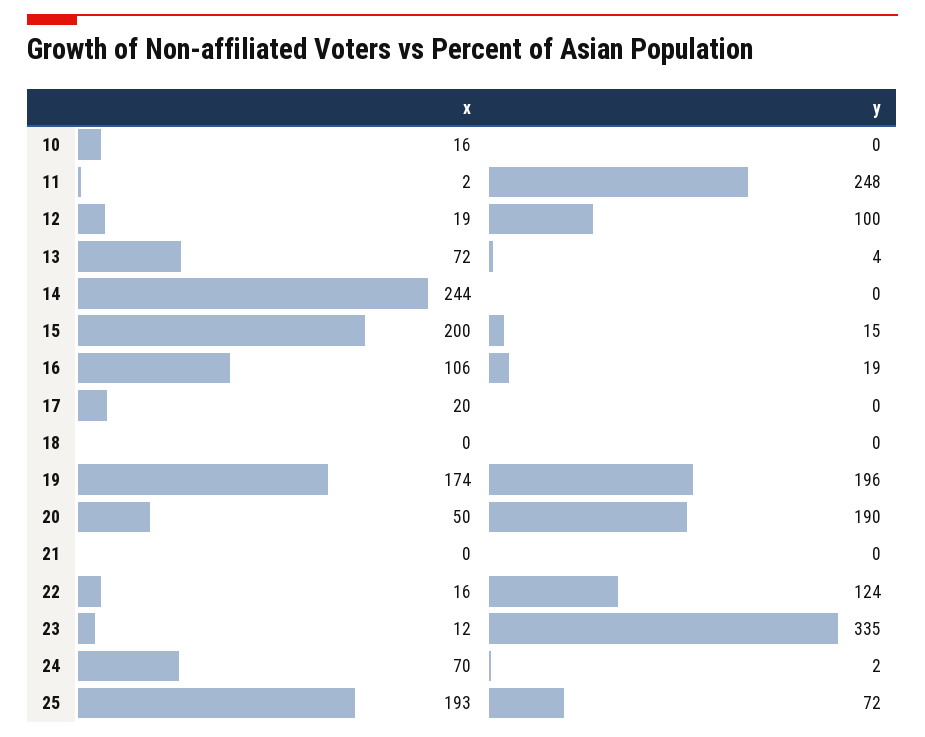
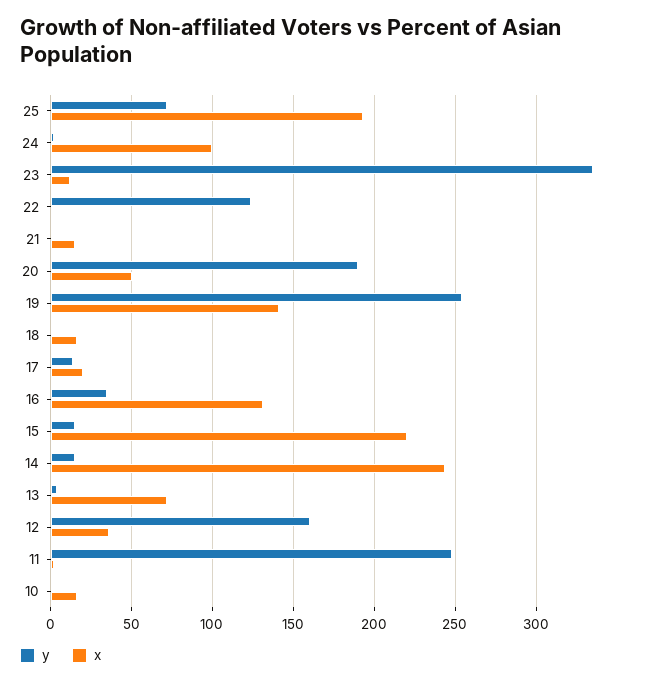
  {
    "x": {
      "10": 16,
      "11": 2,
-     "12": 19,
+     "12": 35,
      "13": 72,
      "14": 244,
-     "15": 200,
+     "15": 220,
-     "16": 106,
+     "16": 130,
      "17": 20,
-     "18": 0,
+     "18": 15,
-     "19": 174,
+     "19": 140,
      "20": 50,
-     "21": 0,
+     "21": 15,
-     "22": 16,
+     "22": 0,
      "23": 12,
-     "24": 70,
+     "24": 100,
      "25": 193
    },
    "y": {
      "10": 0,
      "11": 248,
-     "12": 100,
+     "12": 160,
      "13": 4,
-     "14": 0,
+     "14": 15,
      "15": 15,
-     "16": 19,
+     "16": 35,
-     "17": 0,
+     "17": 15,
      "18": 0,
-     "19": 196,
+     "19": 255,
      "20": 190,
      "21": 0,
      "22": 124,
      "23": 335,
      "24": 2,
      "25": 72
    }
  }

